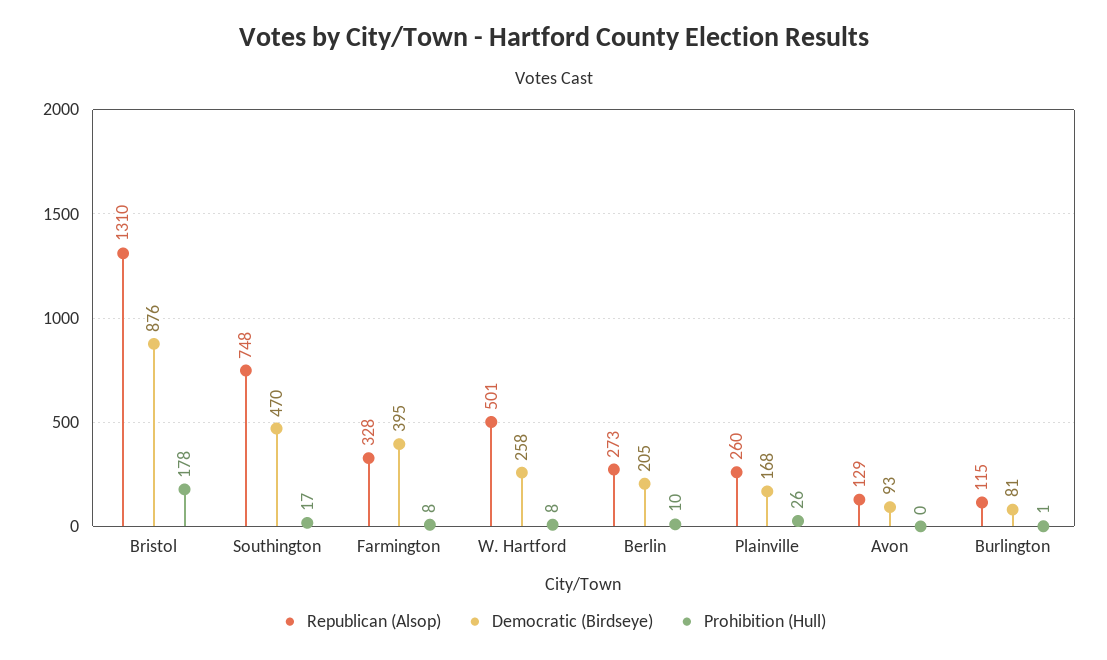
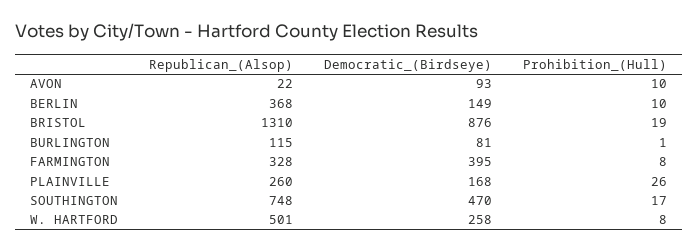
  {
    "Republican (Alsop)": {
      "Bristol": 1310,
      "Southington": 748,
      "Farmington": 328,
      "W. Hartford": 501,
-     "Berlin": 273,
+     "Berlin": 368,
      "Plainville": 260,
-     "Avon": 129,
+     "Avon": 22,
      "Burlington": 115
    },
    "Democratic (Birdseye)": {
      "Bristol": 876,
      "Southington": 470,
      "Farmington": 395,
      "W. Hartford": 258,
-     "Berlin": 205,
+     "Berlin": 149,
      "Plainville": 168,
      "Avon": 93,
      "Burlington": 81
    },
    "Prohibition (Hull)": {
-     "Bristol": 178,
+     "Bristol": 19,
      "Southington": 17,
      "Farmington": 8,
      "W. Hartford": 8,
      "Berlin": 10,
      "Plainville": 26,
-     "Avon": 0,
+     "Avon": 10,
      "Burlington": 1
    }
  }

